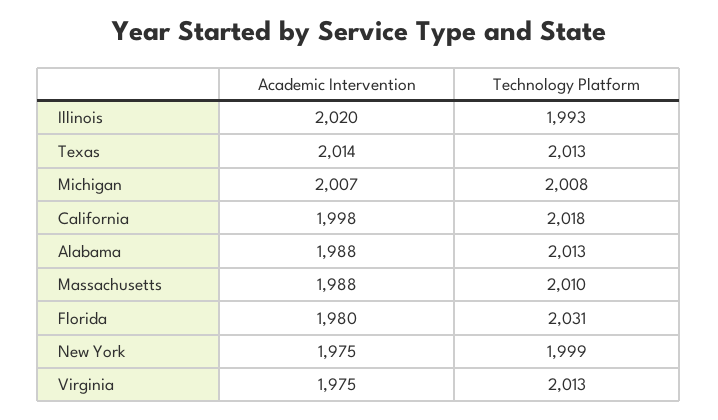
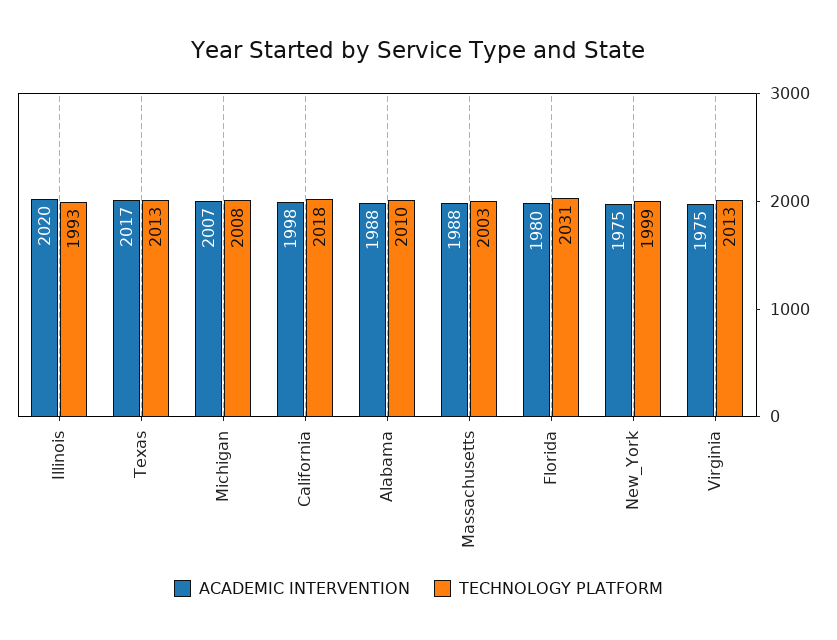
  {
    "Academic Intervention": {
      "Illinois": 2020,
-     "Texas": 2014,
+     "Texas": 2017,
      "Michigan": 2007,
      "California": 1998,
      "Alabama": 1988,
      "Massachusetts": 1988,
      "Florida": 1980,
      "New York": 1975,
      "Virginia": 1975
    },
    "Technology Platform": {
      "Illinois": 1993,
      "Texas": 2013,
      "Michigan": 2008,
      "California": 2018,
-     "Alabama": 2013,
+     "Alabama": 2010,
-     "Massachusetts": 2010,
+     "Massachusetts": 2003,
      "Florida": 2031,
      "New York": 1999,
      "Virginia": 2013
    }
  }

